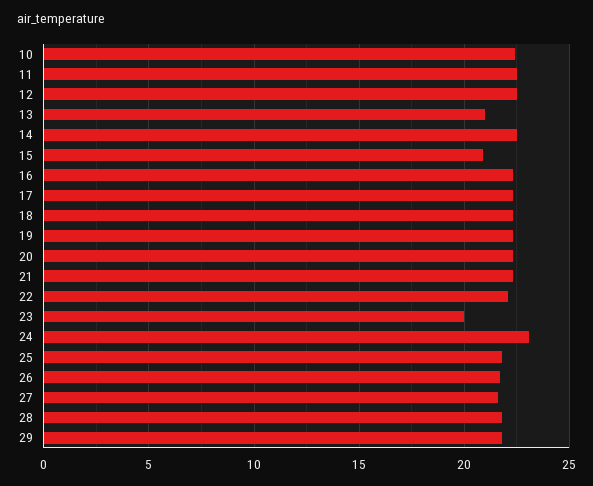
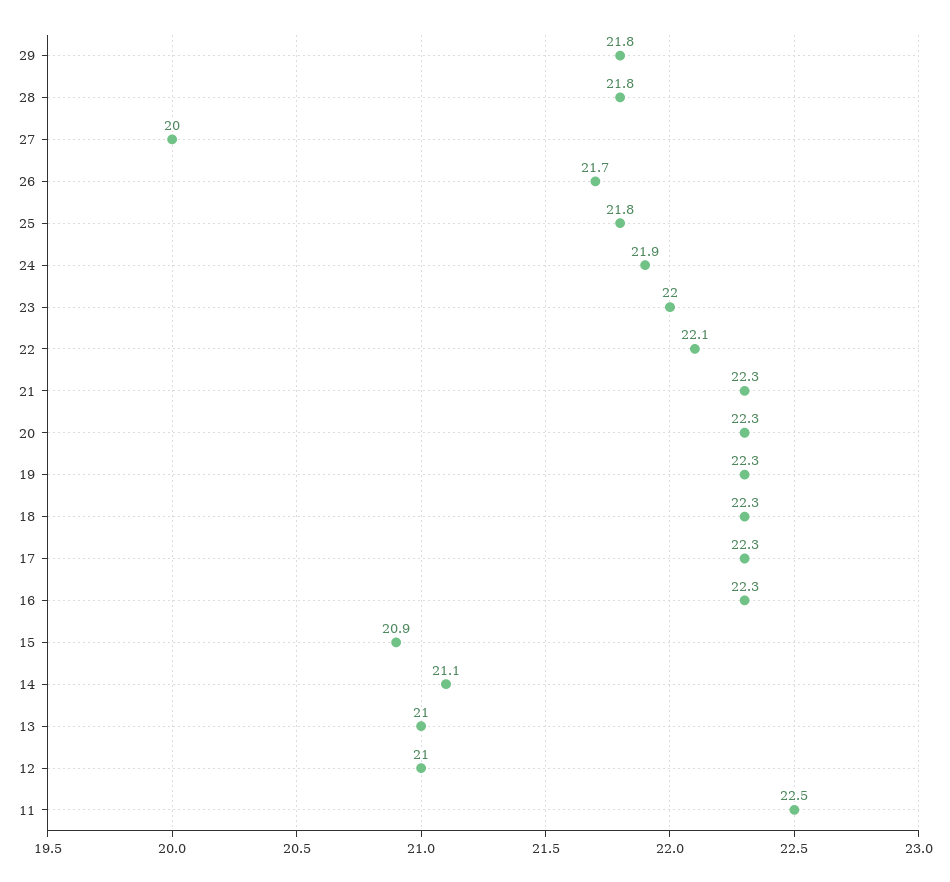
  {
-   "10": 22.5,
    "11": 22.5,
-   "12": 22.5,
+   "12": 21,
    "13": 21,
-   "14": 22.5,
+   "14": 21.1,
    "15": 20.9,
    "16": 22.3,
    "17": 22.3,
    "18": 22.3,
    "19": 22.3,
    "20": 22.3,
    "21": 22.3,
    "22": 22.1,
-   "23": 20,
+   "23": 22,
-   "24": 23,
+   "24": 21.9,
    "25": 21.8,
    "26": 21.7,
-   "27": 21.5,
+   "27": 20,
    "28": 21.8,
    "29": 21.8
  }

